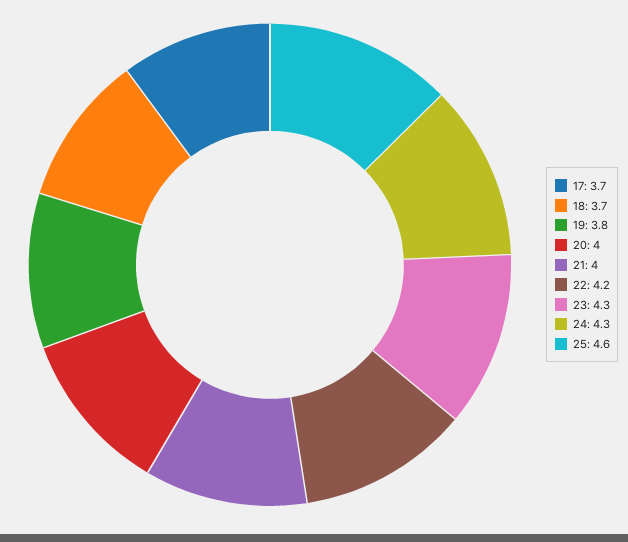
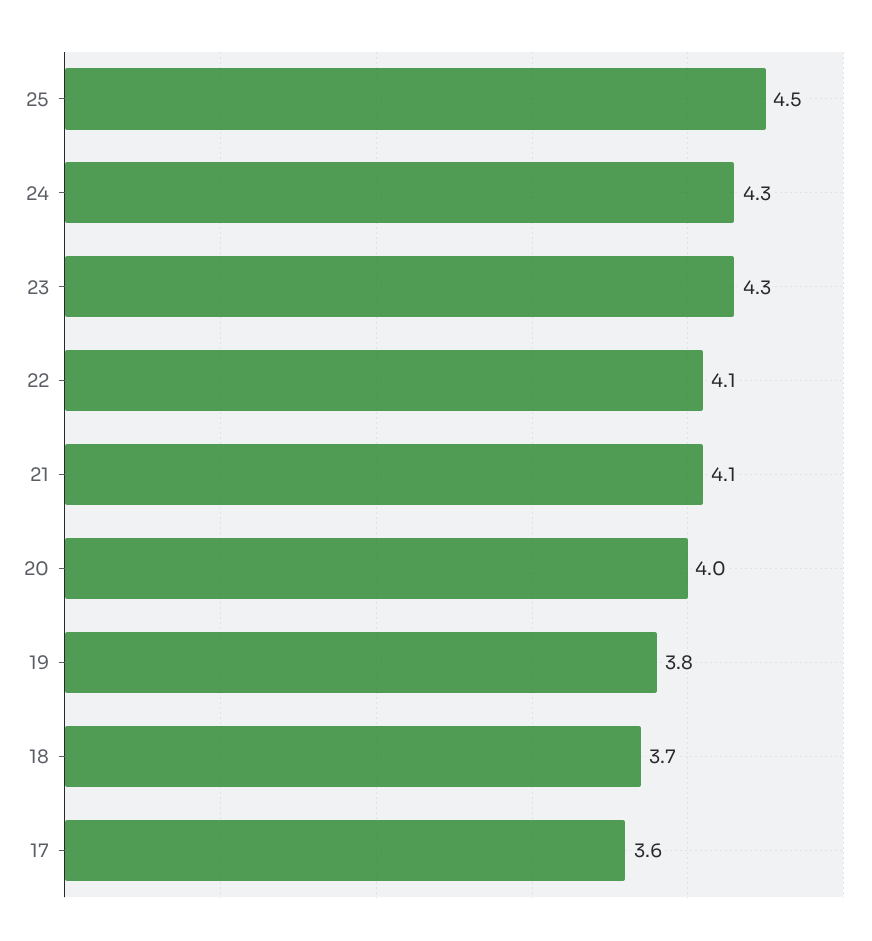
  {
-   "17": 3.7,
+   "17": 3.6,
    "18": 3.7,
    "19": 3.8,
    "20": 4,
-   "21": 4,
+   "21": 4.1,
-   "22": 4.2,
+   "22": 4.1,
    "23": 4.3,
    "24": 4.3,
-   "25": 4.6
+   "25": 4.5
  }

